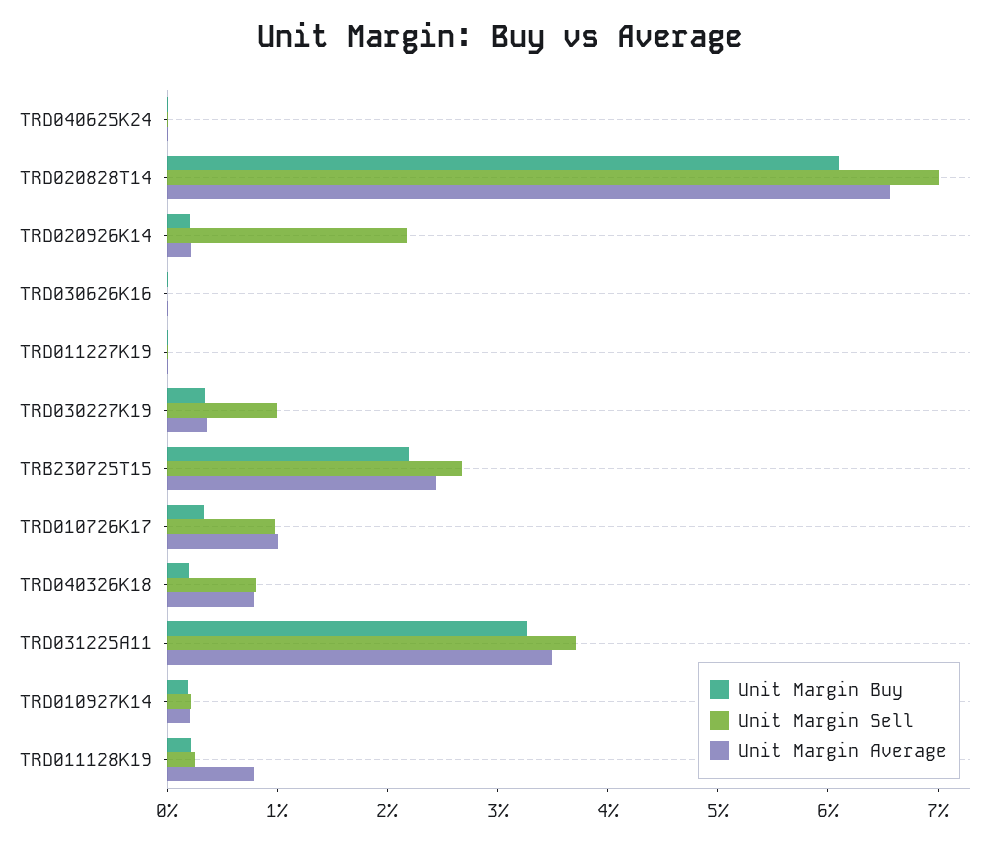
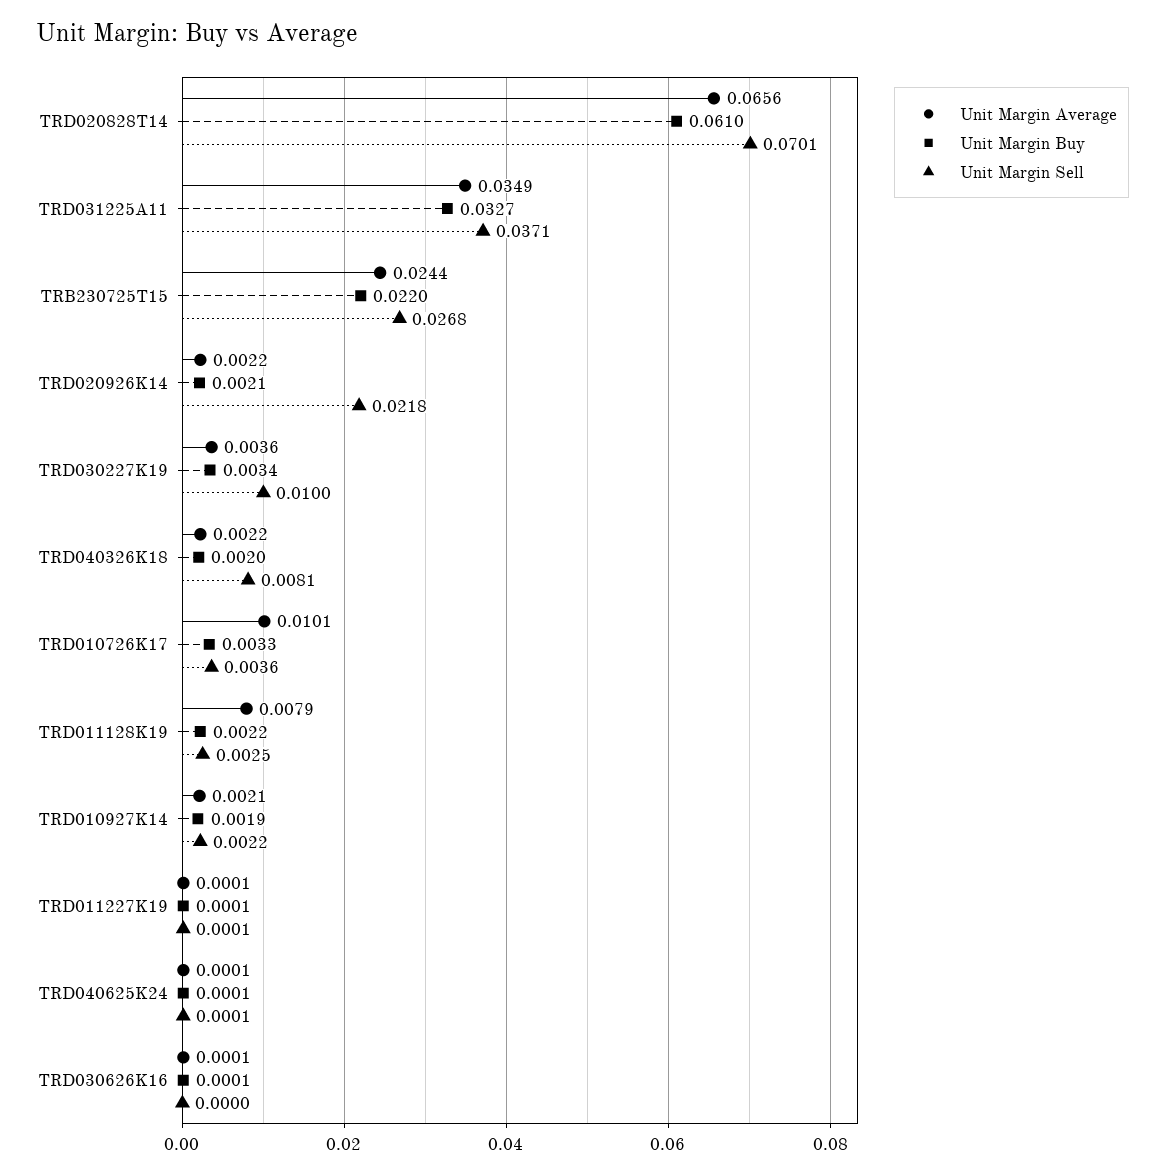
  {
    "Unit Margin Buy": {
      "TRD040625K24": 0.0001,
      "TRD020828T14": 0.061,
      "TRD020926K14": 0.0021,
      "TRD030626K16": 0.0001,
      "TRD011227K19": 0.0001,
      "TRD030227K19": 0.0034,
      "TRB230725T15": 0.022,
      "TRD010726K17": 0.0033,
      "TRD040326K18": 0.002,
      "TRD031225A11": 0.0327,
      "TRD010927K14": 0.0019,
      "TRD011128K19": 0.0022
    },
    "Unit Margin Sell": {
      "TRD040625K24": 0.0001,
      "TRD020828T14": 0.0701,
      "TRD020926K14": 0.0218,
      "TRD030626K16": 0,
      "TRD011227K19": 0.0001,
      "TRD030227K19": 0.01,
      "TRB230725T15": 0.0268,
-     "TRD010726K17": 0.01,
+     "TRD010726K17": 0.0036,
      "TRD040326K18": 0.0081,
      "TRD031225A11": 0.0371,
      "TRD010927K14": 0.0022,
      "TRD011128K19": 0.0025
    },
    "Unit Margin Average": {
      "TRD040625K24": 0.0001,
      "TRD020828T14": 0.0656,
      "TRD020926K14": 0.0022,
      "TRD030626K16": 0.0001,
      "TRD011227K19": 0.0001,
      "TRD030227K19": 0.0036,
      "TRB230725T15": 0.0244,
      "TRD010726K17": 0.0101,
-     "TRD040326K18": 0.008,
+     "TRD040326K18": 0.0022,
      "TRD031225A11": 0.0349,
      "TRD010927K14": 0.0021,
      "TRD011128K19": 0.0079
    }
  }

